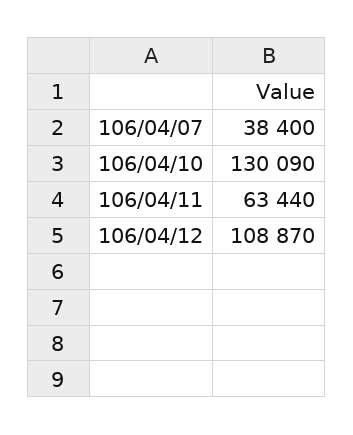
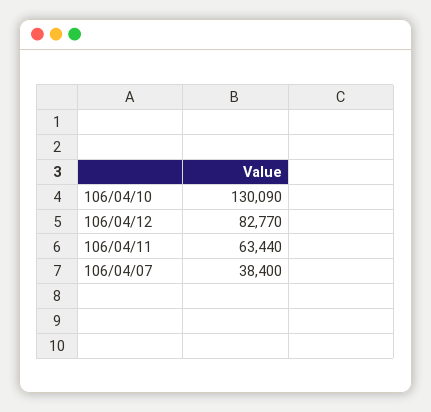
  {
    "106/04/07": 38400,
    "106/04/10": 130090,
    "106/04/11": 63440,
-   "106/04/12": 108870
+   "106/04/12": 82770
  }

